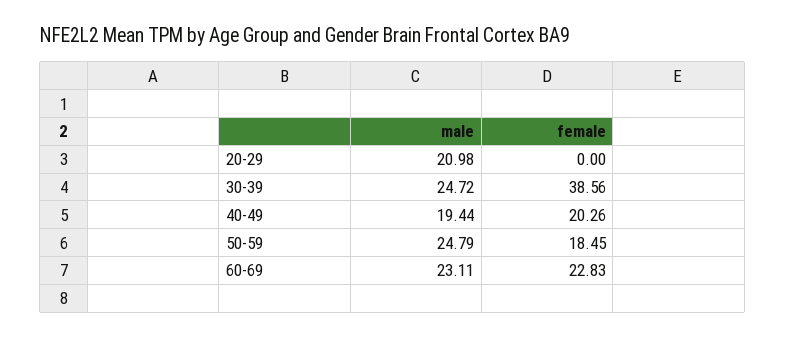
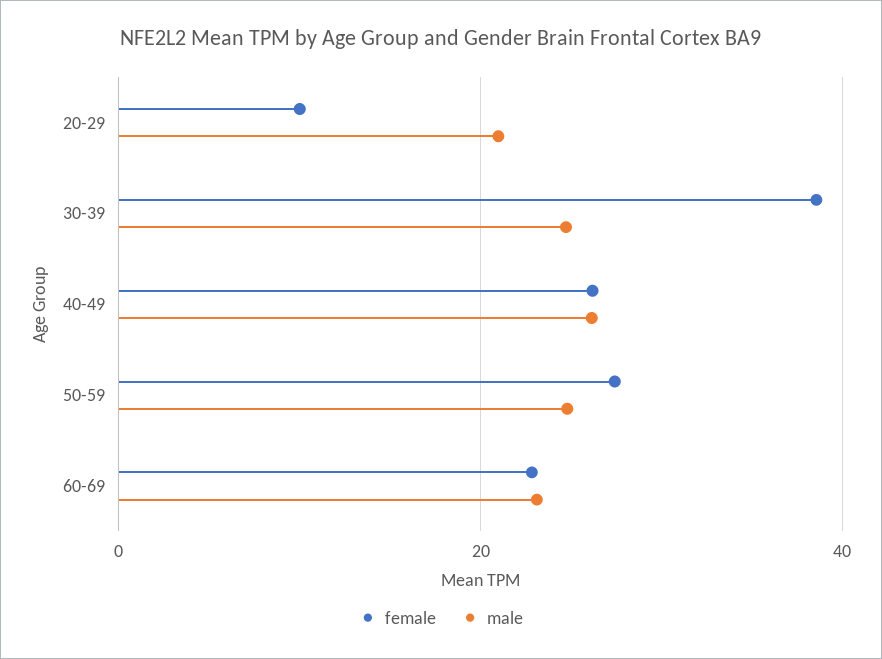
  {
    "male": {
      "20-29": 20.98,
      "30-39": 24.72,
-     "40-49": 19.44,
+     "40-49": 26,
      "50-59": 24.79,
      "60-69": 23.11
    },
    "female": {
-     "20-29": 0,
+     "20-29": 10,
      "30-39": 38.56,
-     "40-49": 20.26,
+     "40-49": 26,
-     "50-59": 18.45,
+     "50-59": 28,
      "60-69": 22.83
    }
  }

